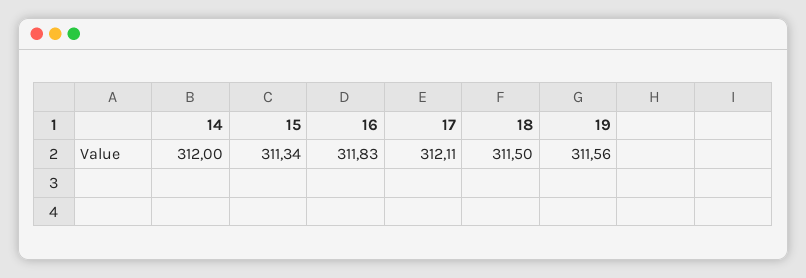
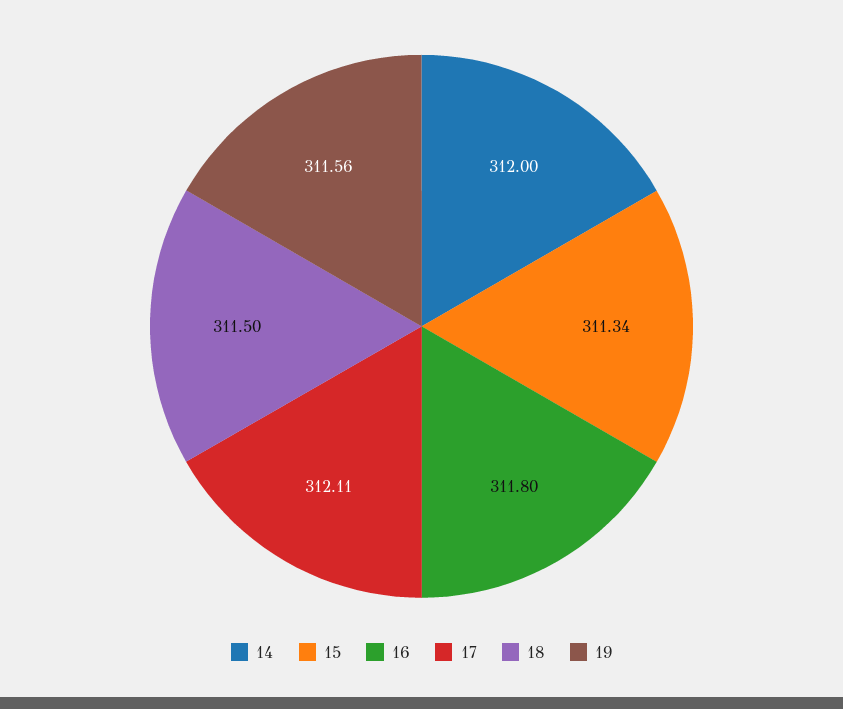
  {
    "14": 312,
    "15": 311.34,
-   "16": 311.83,
+   "16": 311.8,
    "17": 312.11,
    "18": 311.5,
    "19": 311.56
  }

